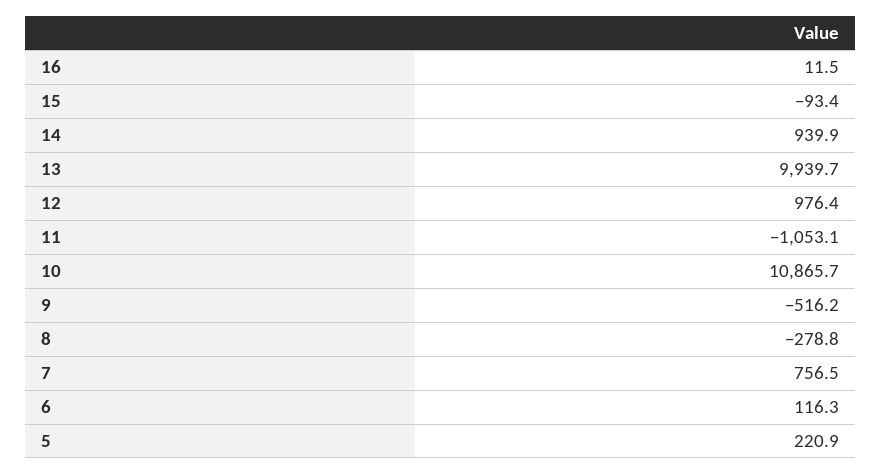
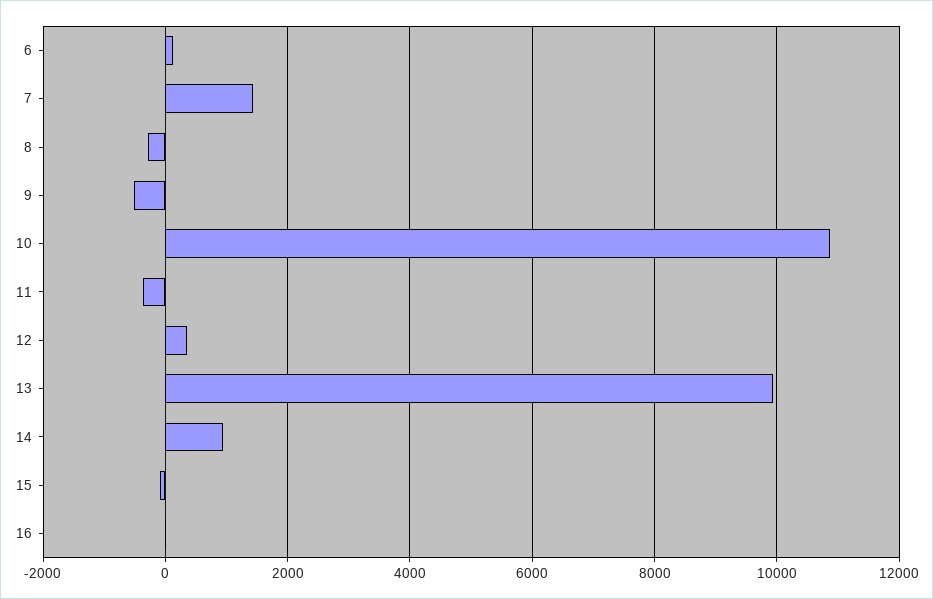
  {
    "16": 11.5,
    "15": -93.4,
    "14": 939.9,
    "13": 9939.7,
-   "12": 976.4,
+   "12": 400,
-   "11": -1053.1,
+   "11": -400,
    "10": 10865.7,
    "9": -516.2,
    "8": -278.8,
-   "7": 756.5,
+   "7": 1400,
-   "6": 116.3,
+   "6": 116.3
-   "5": 220.9
  }

